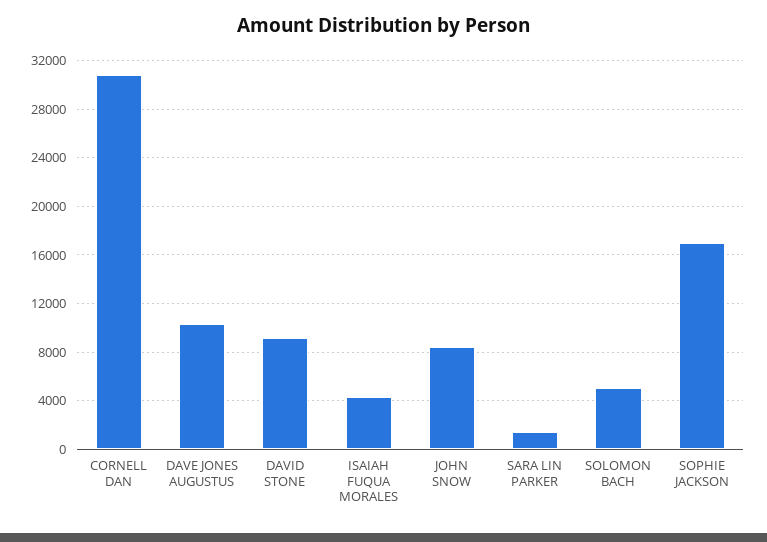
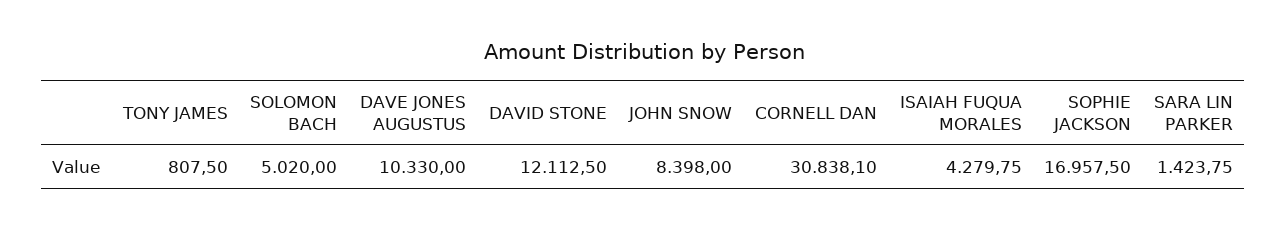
  {
    "CORNELL DAN": 30838.1,
    "DAVE JONES AUGUSTUS": 10330,
-   "DAVID STONE": 9000,
+   "DAVID STONE": 12112.5,
    "ISAIAH FUQUA MORALES": 4279.75,
    "JOHN SNOW": 8398,
    "SARA LIN PARKER": 1423.75,
    "SOLOMON BACH": 5020,
-   "SOPHIE JACKSON": 16957.5
+   "SOPHIE JACKSON": 16957.5,
+   "TONY JAMES": 807.5
  }

